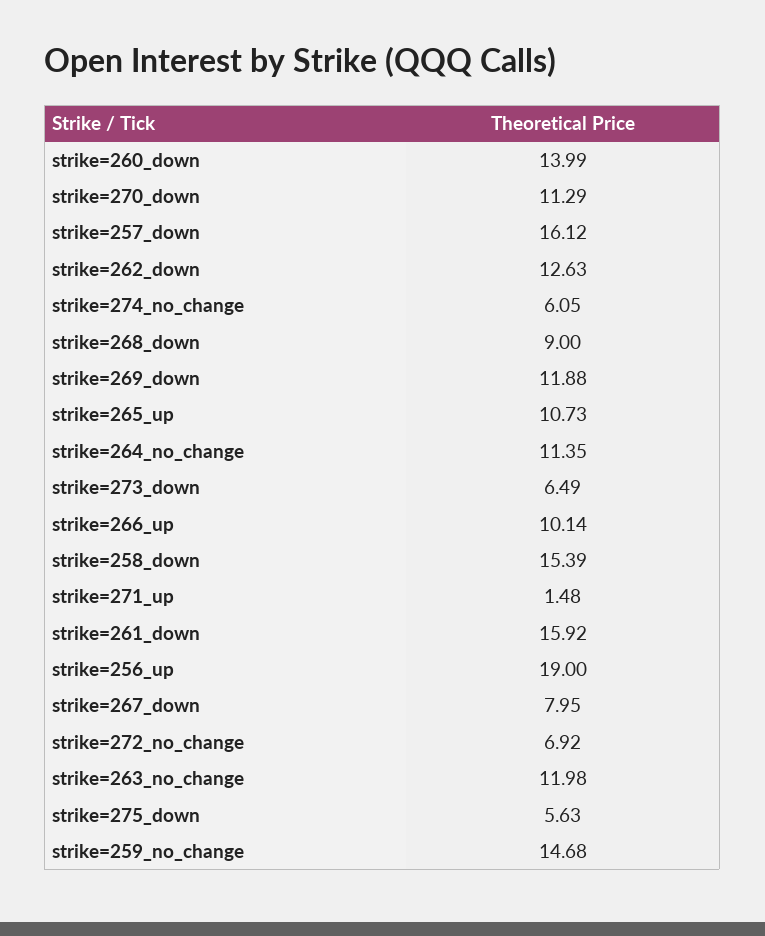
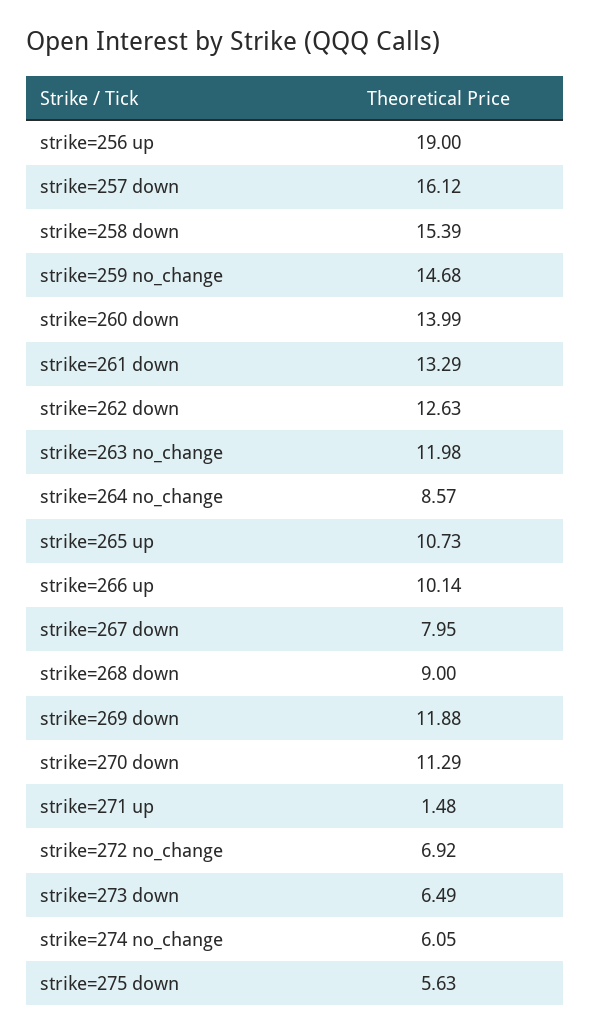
  {
    "strike=260_down": 13.99,
    "strike=270_down": 11.29,
    "strike=257_down": 16.12,
    "strike=262_down": 12.63,
    "strike=274_no_change": 6.05,
    "strike=268_down": 9,
    "strike=269_down": 11.88,
    "strike=265_up": 10.73,
-   "strike=264_no_change": 11.35,
+   "strike=264_no_change": 8.57,
    "strike=273_down": 6.49,
    "strike=266_up": 10.14,
    "strike=258_down": 15.39,
    "strike=271_up": 1.48,
-   "strike=261_down": 15.92,
+   "strike=261_down": 13.29,
    "strike=256_up": 19,
    "strike=267_down": 7.95,
    "strike=272_no_change": 6.92,
    "strike=263_no_change": 11.98,
    "strike=275_down": 5.63,
    "strike=259_no_change": 14.68
  }

